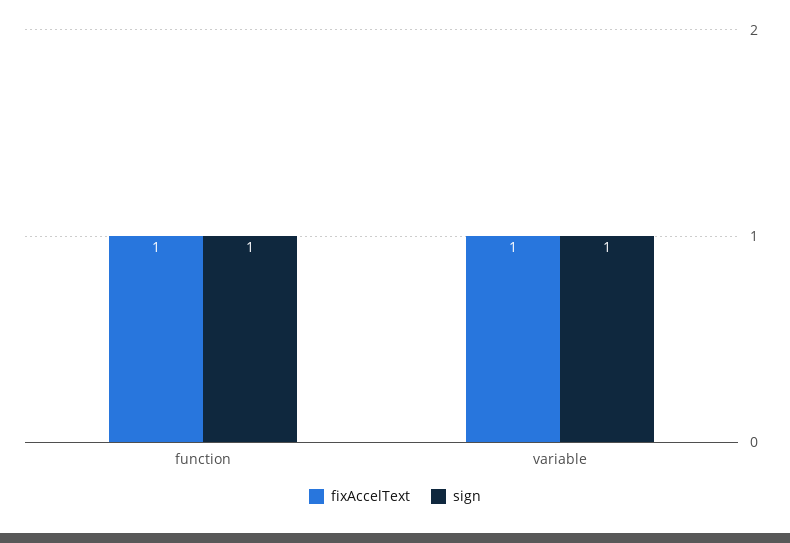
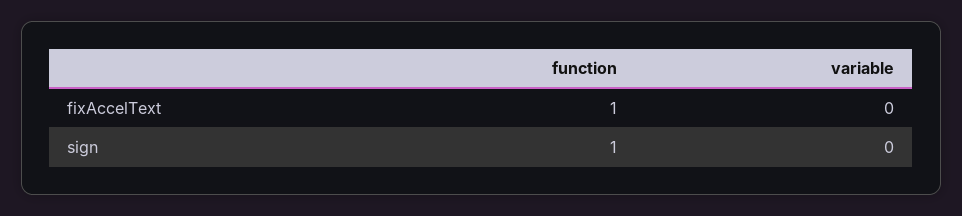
  {
    "fixAccelText": {
      "function": 1,
-     "variable": 1
+     "variable": 0
    },
    "sign": {
      "function": 1,
-     "variable": 1
+     "variable": 0
    }
  }

